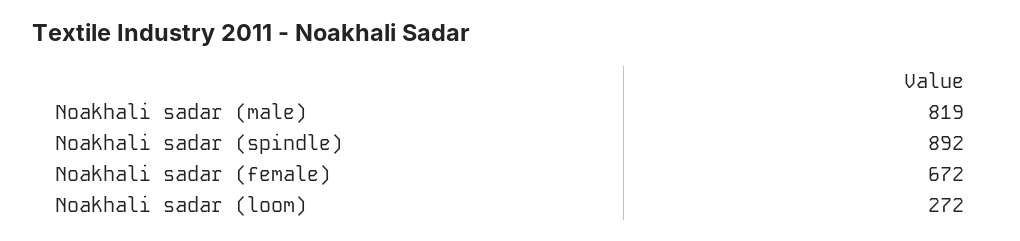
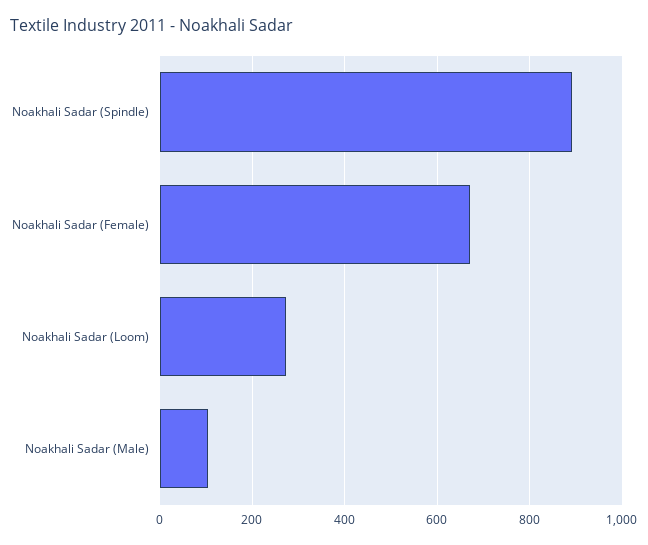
  {
-   "Noakhali sadar (male)": 819,
+   "Noakhali sadar (male)": 100,
    "Noakhali sadar (spindle)": 892,
    "Noakhali sadar (female)": 672,
    "Noakhali sadar (loom)": 272
  }

